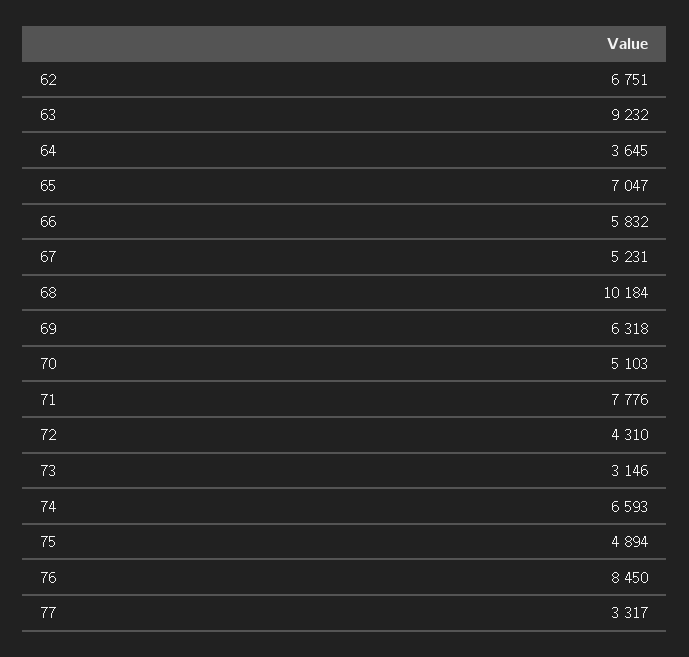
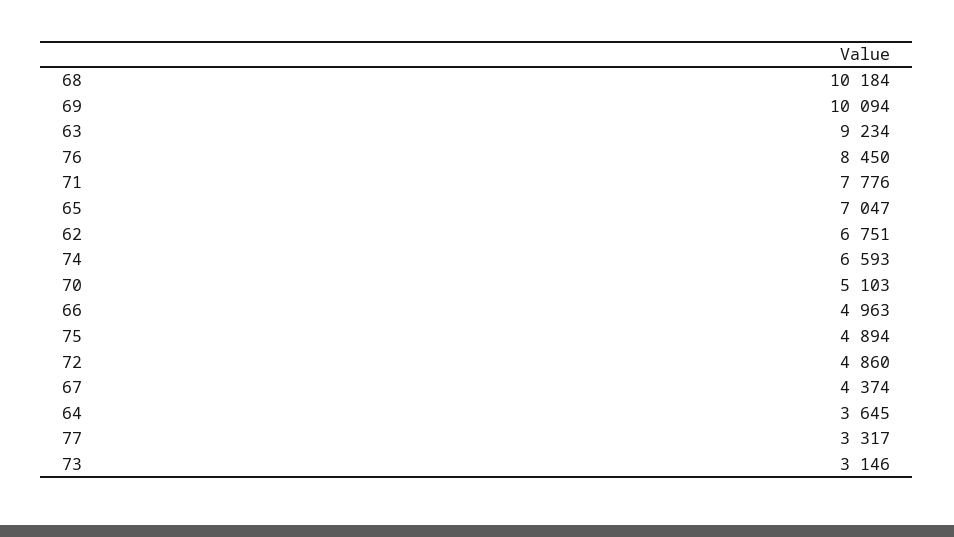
  {
    "62": 6751,
-   "63": 9232,
+   "63": 9234,
    "64": 3645,
    "65": 7047,
-   "66": 5832,
+   "66": 4963,
-   "67": 5231,
+   "67": 4374,
    "68": 10184,
-   "69": 6318,
+   "69": 10094,
    "70": 5103,
    "71": 7776,
-   "72": 4310,
+   "72": 4860,
    "73": 3146,
    "74": 6593,
    "75": 4894,
    "76": 8450,
    "77": 3317
  }

